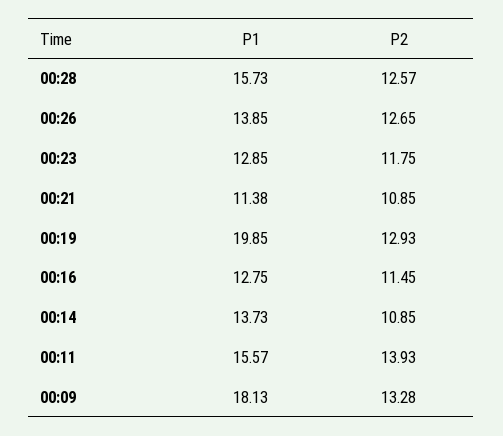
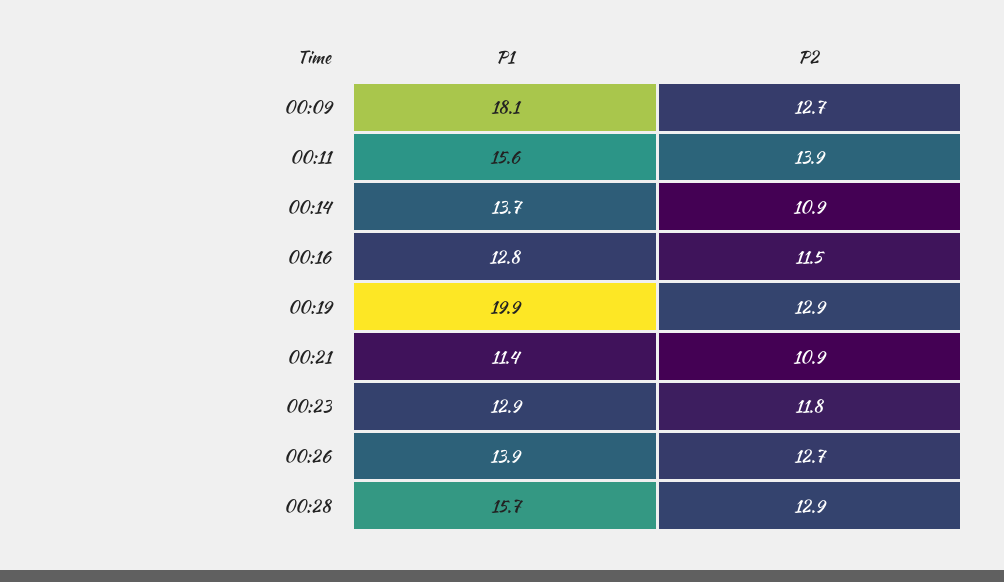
  {
    "P1": {
      "00:28": 15.73,
      "00:26": 13.85,
      "00:23": 12.85,
      "00:21": 11.38,
      "00:19": 19.85,
      "00:16": 12.75,
      "00:14": 13.73,
      "00:11": 15.57,
      "00:09": 18.13
    },
    "P2": {
-     "00:28": 12.57,
+     "00:28": 12.9,
      "00:26": 12.65,
      "00:23": 11.75,
      "00:21": 10.85,
      "00:19": 12.93,
      "00:16": 11.45,
      "00:14": 10.85,
      "00:11": 13.93,
-     "00:09": 13.28
+     "00:09": 12.7
    }
  }

